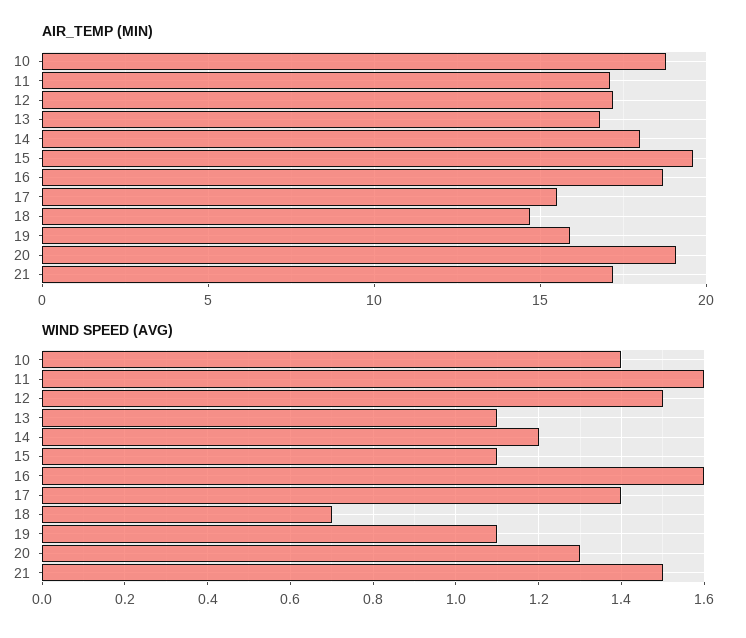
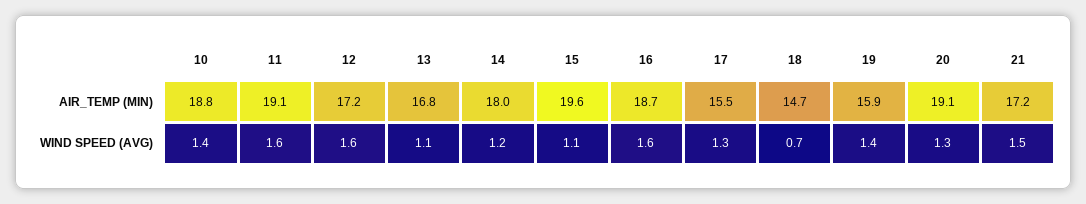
  {
    "AIR_TEMP (MIN)": {
      "10": 18.8,
-     "11": 17,
+     "11": 19.1,
      "12": 17.2,
      "13": 16.8,
      "14": 18,
      "15": 19.6,
      "16": 18.7,
      "17": 15.5,
      "18": 14.7,
      "19": 15.9,
      "20": 19.1,
      "21": 17.2
    },
    "WIND SPEED (AVG)": {
      "10": 1.4,
      "11": 1.6,
-     "12": 1.5,
+     "12": 1.6,
      "13": 1.1,
      "14": 1.2,
      "15": 1.1,
      "16": 1.6,
-     "17": 1.4,
+     "17": 1.3,
      "18": 0.7,
-     "19": 1.1,
+     "19": 1.4,
      "20": 1.3,
      "21": 1.5
    }
  }

